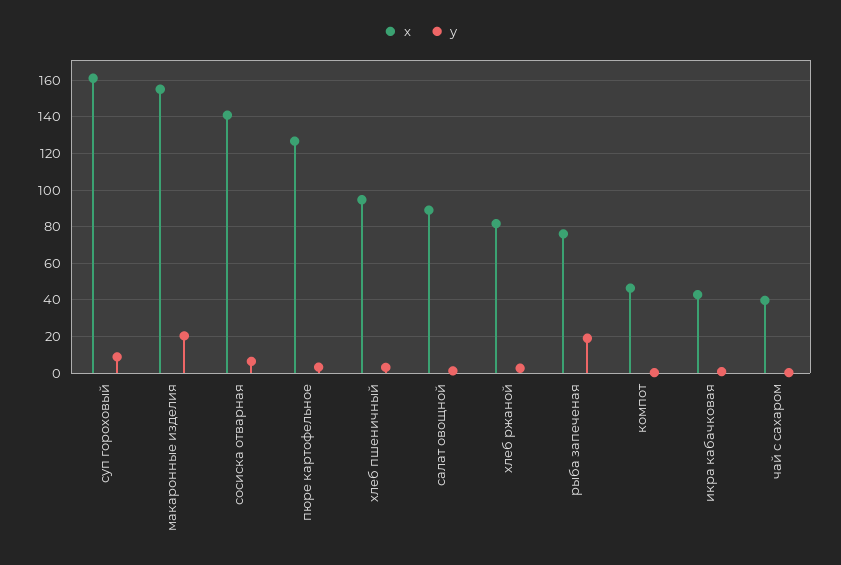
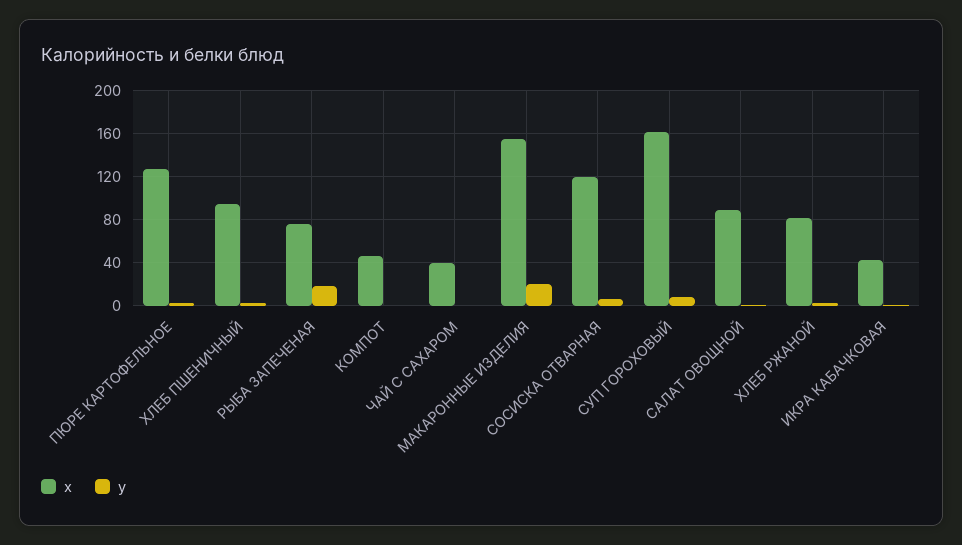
  {
    "x": {
      "суп гороховый": 160,
      "макаронные изделия": 155,
-     "сосиска отварная": 140,
+     "сосиска отварная": 120,
      "пюре картофельное": 125,
      "хлеб пшеничный": 95,
      "салат овощной": 90,
      "хлеб ржаной": 80,
      "рыба запеченая": 75,
      "компот": 45,
      "икра кабачковая": 45,
      "чай с сахаром": 40
    },
    "y": {
      "суп гороховый": 10,
      "макаронные изделия": 20,
      "сосиска отварная": 5,
      "пюре картофельное": 5,
      "хлеб пшеничный": 5,
      "салат овощной": 0,
      "хлеб ржаной": 5,
      "рыба запеченая": 20,
      "компот": 0,
      "икра кабачковая": 0,
      "чай с сахаром": 0
    }
  }

